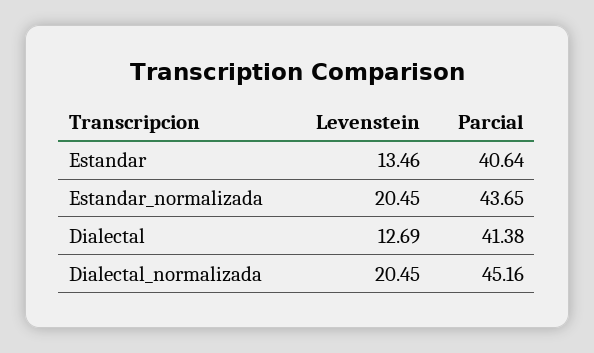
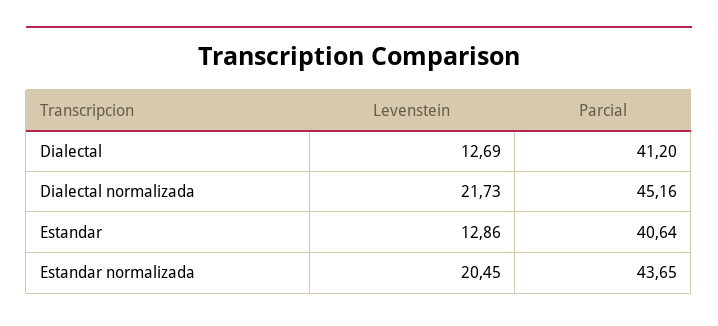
  {
    "Levenstein": {
-     "Estandar": 13.46,
+     "Estandar": 12.86,
      "Estandar_normalizada": 20.45,
      "Dialectal": 12.69,
-     "Dialectal_normalizada": 20.45
+     "Dialectal_normalizada": 21.73
    },
    "Parcial": {
      "Estandar": 40.64,
      "Estandar_normalizada": 43.65,
-     "Dialectal": 41.38,
+     "Dialectal": 41.2,
      "Dialectal_normalizada": 45.16
    }
  }

